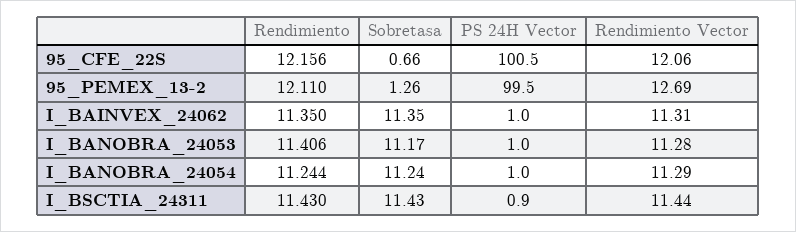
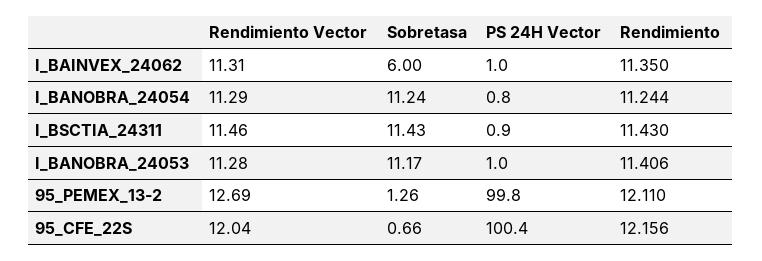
  {
    "Rendimiento": {
      "95_CFE_22S": 12.156,
      "95_PEMEX_13-2": 12.11,
      "I_BAINVEX_24062": 11.35,
      "I_BANOBRA_24053": 11.406,
      "I_BANOBRA_24054": 11.244,
      "I_BSCTIA_24311": 11.43
    },
    "Sobretasa": {
      "95_CFE_22S": 0.66,
      "95_PEMEX_13-2": 1.26,
-     "I_BAINVEX_24062": 11.35,
+     "I_BAINVEX_24062": 6,
      "I_BANOBRA_24053": 11.17,
      "I_BANOBRA_24054": 11.24,
      "I_BSCTIA_24311": 11.43
    },
    "PS 24H Vector": {
-     "95_CFE_22S": 100.5,
+     "95_CFE_22S": 100.4,
-     "95_PEMEX_13-2": 99.5,
+     "95_PEMEX_13-2": 99.8,
      "I_BAINVEX_24062": 1,
      "I_BANOBRA_24053": 1,
-     "I_BANOBRA_24054": 1,
+     "I_BANOBRA_24054": 0.8,
      "I_BSCTIA_24311": 0.9
    },
    "Rendimiento Vector": {
-     "95_CFE_22S": 12.06,
+     "95_CFE_22S": 12.04,
      "95_PEMEX_13-2": 12.69,
      "I_BAINVEX_24062": 11.31,
      "I_BANOBRA_24053": 11.28,
      "I_BANOBRA_24054": 11.29,
-     "I_BSCTIA_24311": 11.44
+     "I_BSCTIA_24311": 11.46
    }
  }

